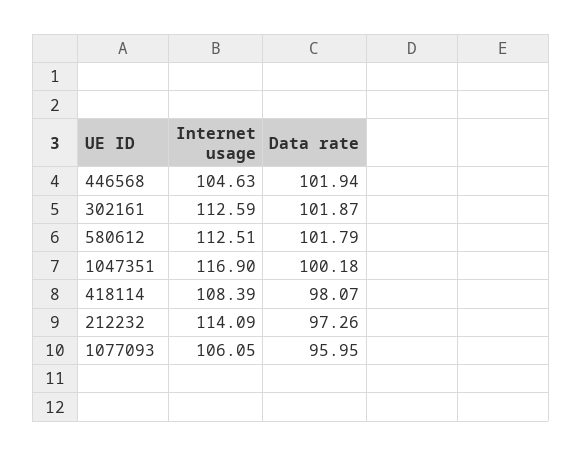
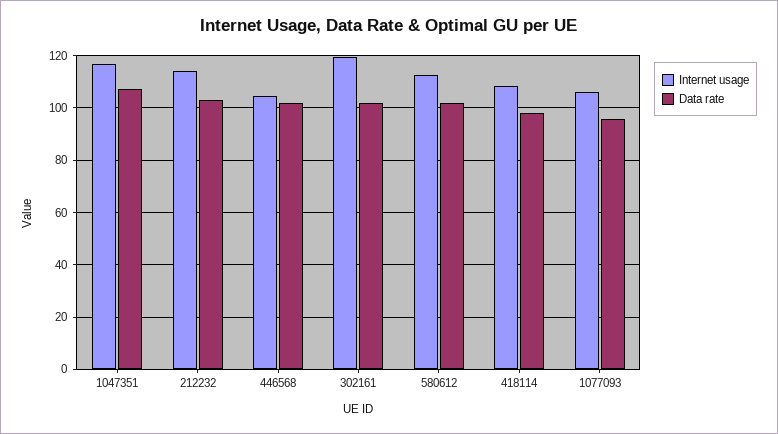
  {
    "Internet usage": {
      "446568": 104.63,
-     "302161": 112.59,
+     "302161": 120,
      "580612": 112.51,
      "1047351": 116.9,
      "418114": 108.39,
      "212232": 114.09,
      "1077093": 106.05
    },
    "Data rate": {
      "446568": 101.94,
      "302161": 101.87,
      "580612": 101.79,
-     "1047351": 100.18,
+     "1047351": 107.5,
      "418114": 98.07,
-     "212232": 97.26,
+     "212232": 102.5,
      "1077093": 95.95
    }
  }

